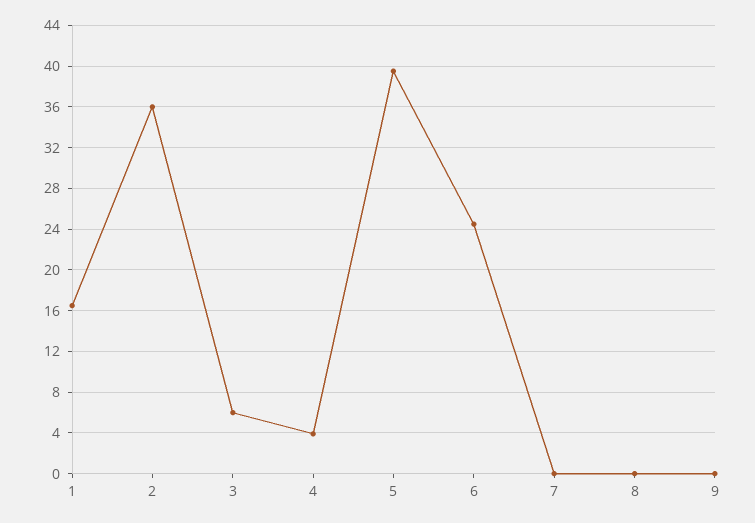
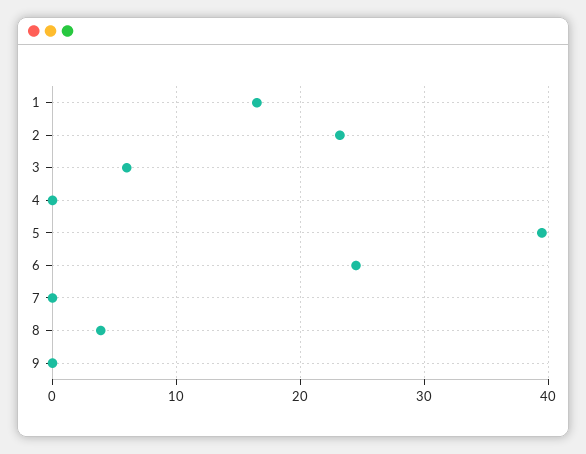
  {
    "1": 17,
-   "2": 36,
+   "2": 23,
    "3": 6,
-   "4": 4,
+   "4": 0,
    "5": 40,
    "6": 25,
    "7": 0,
-   "8": 0,
+   "8": 4,
    "9": 0
  }

